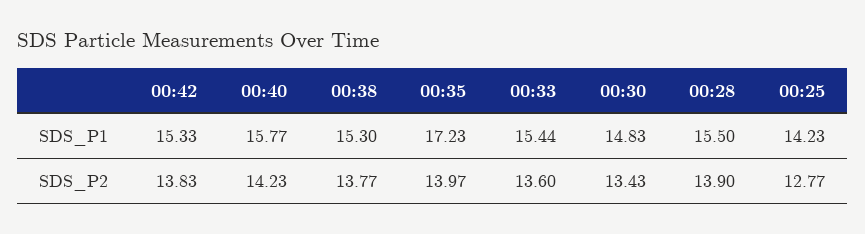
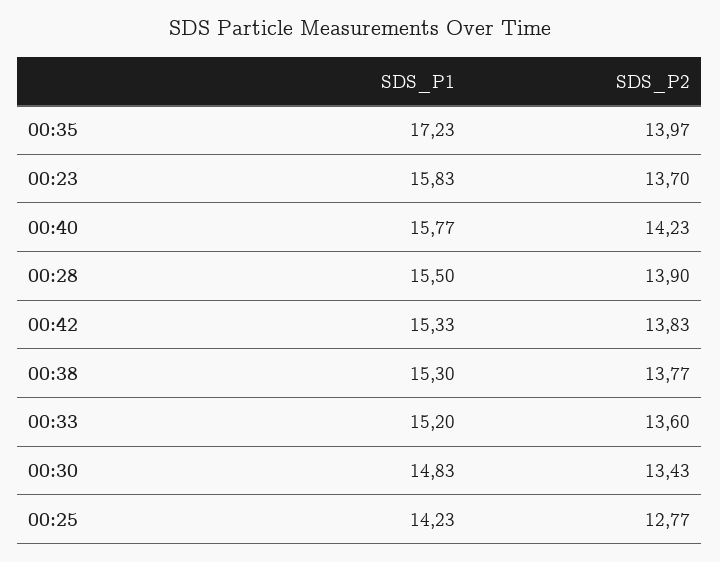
  {
    "00:42": {
      "SDS_P1": 15.33,
      "SDS_P2": 13.83
    },
    "00:40": {
      "SDS_P1": 15.77,
      "SDS_P2": 14.23
    },
    "00:38": {
      "SDS_P1": 15.3,
      "SDS_P2": 13.77
    },
    "00:35": {
      "SDS_P1": 17.23,
      "SDS_P2": 13.97
    },
    "00:33": {
-     "SDS_P1": 15.44,
+     "SDS_P1": 15.2,
      "SDS_P2": 13.6
    },
    "00:30": {
      "SDS_P1": 14.83,
      "SDS_P2": 13.43
    },
    "00:28": {
      "SDS_P1": 15.5,
      "SDS_P2": 13.9
    },
    "00:25": {
      "SDS_P1": 14.23,
      "SDS_P2": 12.77
-   }
+   },
+   "00:23": {
+     "SDS_P1": 15.83,
+     "SDS_P2": 13.7
+   }
  }

